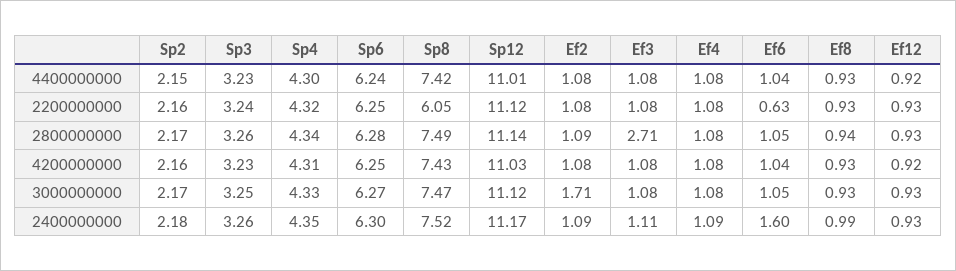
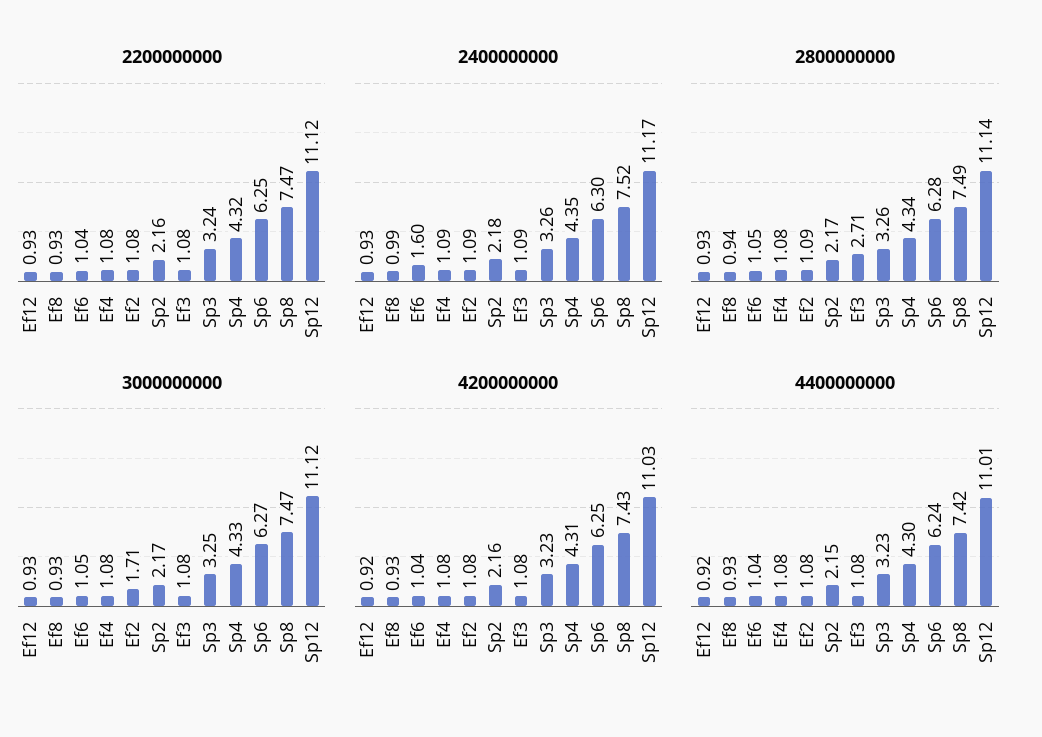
  {
    "4400000000": {
      "Sp2": 2.15,
      "Sp3": 3.23,
      "Sp4": 4.3,
      "Sp6": 6.24,
      "Sp8": 7.42,
      "Sp12": 11.01,
      "Ef2": 1.08,
      "Ef3": 1.08,
      "Ef4": 1.08,
      "Ef6": 1.04,
      "Ef8": 0.93,
      "Ef12": 0.92
    },
    "2200000000": {
      "Sp2": 2.16,
      "Sp3": 3.24,
      "Sp4": 4.32,
      "Sp6": 6.25,
-     "Sp8": 6.05,
+     "Sp8": 7.47,
      "Sp12": 11.12,
      "Ef2": 1.08,
      "Ef3": 1.08,
      "Ef4": 1.08,
-     "Ef6": 0.63,
+     "Ef6": 1.04,
      "Ef8": 0.93,
      "Ef12": 0.93
    },
    "2800000000": {
      "Sp2": 2.17,
      "Sp3": 3.26,
      "Sp4": 4.34,
      "Sp6": 6.28,
      "Sp8": 7.49,
      "Sp12": 11.14,
      "Ef2": 1.09,
      "Ef3": 2.71,
      "Ef4": 1.08,
      "Ef6": 1.05,
      "Ef8": 0.94,
      "Ef12": 0.93
    },
    "4200000000": {
      "Sp2": 2.16,
      "Sp3": 3.23,
      "Sp4": 4.31,
      "Sp6": 6.25,
      "Sp8": 7.43,
      "Sp12": 11.03,
      "Ef2": 1.08,
      "Ef3": 1.08,
      "Ef4": 1.08,
      "Ef6": 1.04,
      "Ef8": 0.93,
      "Ef12": 0.92
    },
    "3000000000": {
      "Sp2": 2.17,
      "Sp3": 3.25,
      "Sp4": 4.33,
      "Sp6": 6.27,
      "Sp8": 7.47,
      "Sp12": 11.12,
      "Ef2": 1.71,
      "Ef3": 1.08,
      "Ef4": 1.08,
      "Ef6": 1.05,
      "Ef8": 0.93,
      "Ef12": 0.93
    },
    "2400000000": {
      "Sp2": 2.18,
      "Sp3": 3.26,
      "Sp4": 4.35,
      "Sp6": 6.3,
      "Sp8": 7.52,
      "Sp12": 11.17,
      "Ef2": 1.09,
-     "Ef3": 1.11,
+     "Ef3": 1.09,
      "Ef4": 1.09,
      "Ef6": 1.6,
      "Ef8": 0.99,
      "Ef12": 0.93
    }
  }

